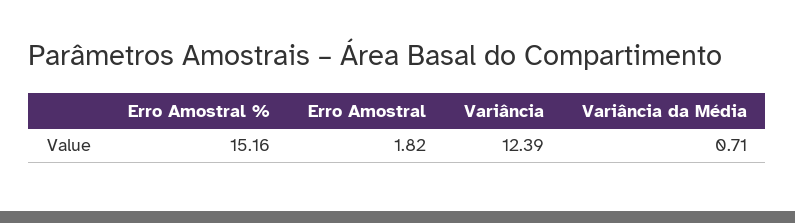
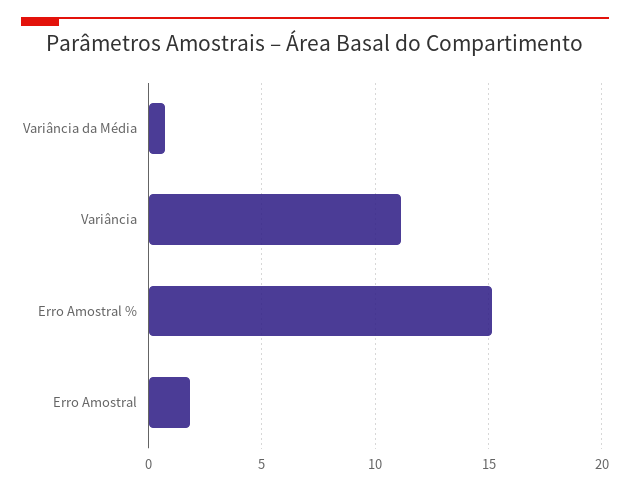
  {
    "Erro Amostral %": 15.16,
    "Erro Amostral": 1.82,
-   "Variância": 12.39,
+   "Variância": 11,
    "Variância da Média": 0.71
  }

